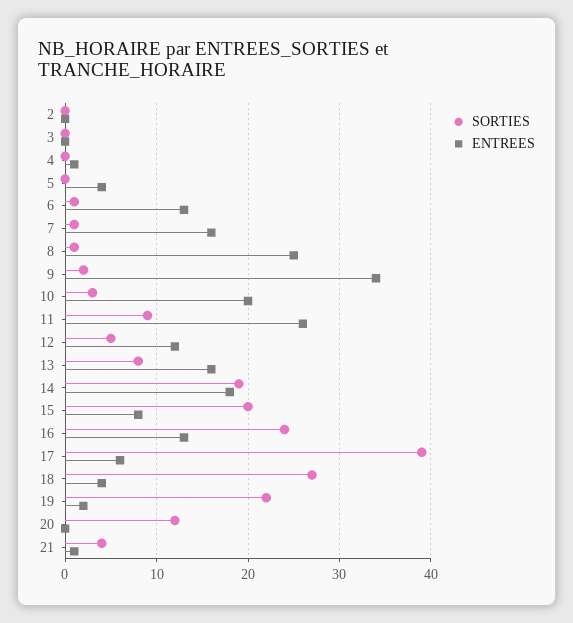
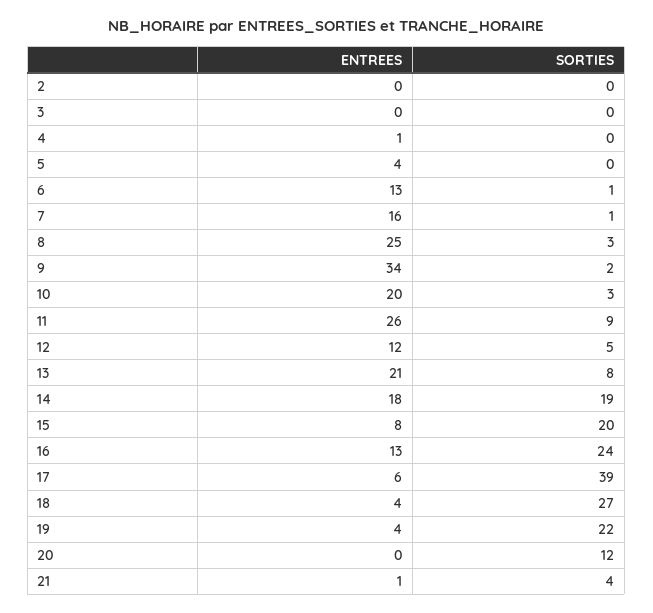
  {
    "SORTIES": {
      "2": 0,
      "3": 0,
      "4": 0,
      "5": 0,
      "6": 1,
      "7": 1,
-     "8": 1,
+     "8": 3,
      "9": 2,
      "10": 3,
      "11": 9,
      "12": 5,
      "13": 8,
      "14": 19,
      "15": 20,
      "16": 24,
      "17": 39,
      "18": 27,
      "19": 22,
      "20": 12,
      "21": 4
    },
    "ENTREES": {
      "2": 0,
      "3": 0,
      "4": 1,
      "5": 4,
      "6": 13,
      "7": 16,
      "8": 25,
      "9": 34,
      "10": 20,
      "11": 26,
      "12": 12,
-     "13": 16,
+     "13": 21,
      "14": 18,
      "15": 8,
      "16": 13,
      "17": 6,
      "18": 4,
-     "19": 2,
+     "19": 4,
      "20": 0,
      "21": 1
    }
  }

